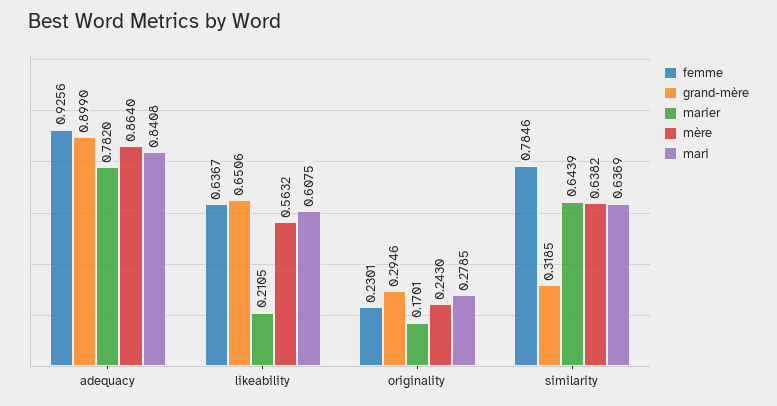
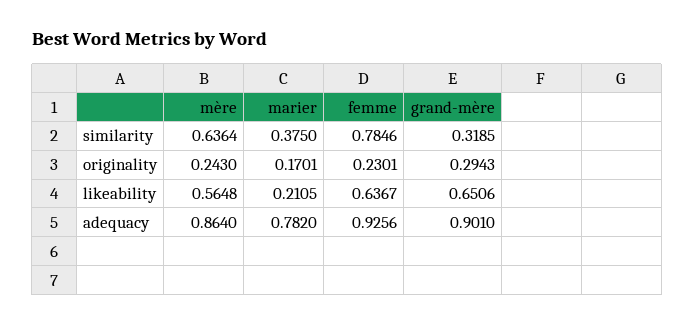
  {
    "femme": {
      "adequacy": 0.9256,
      "likeability": 0.6367,
      "originality": 0.2301,
      "similarity": 0.7846
    },
    "grand-mère": {
-     "adequacy": 0.899,
+     "adequacy": 0.901,
      "likeability": 0.6506,
-     "originality": 0.2946,
+     "originality": 0.2943,
      "similarity": 0.3185
    },
    "marier": {
      "adequacy": 0.782,
      "likeability": 0.2105,
      "originality": 0.1701,
-     "similarity": 0.6439
+     "similarity": 0.375
    },
    "mère": {
      "adequacy": 0.864,
-     "likeability": 0.5632,
+     "likeability": 0.5648,
      "originality": 0.243,
-     "similarity": 0.6382
+     "similarity": 0.6364
-   },
+   }
-   "mari": {
-     "adequacy": 0.8408,
-     "likeability": 0.6075,
-     "originality": 0.2785,
-     "similarity": 0.6369
-   }
  }

